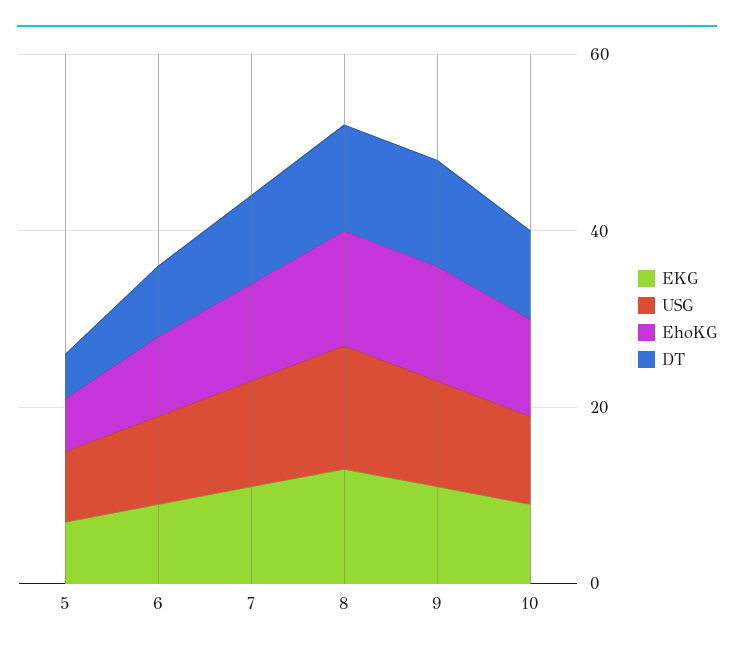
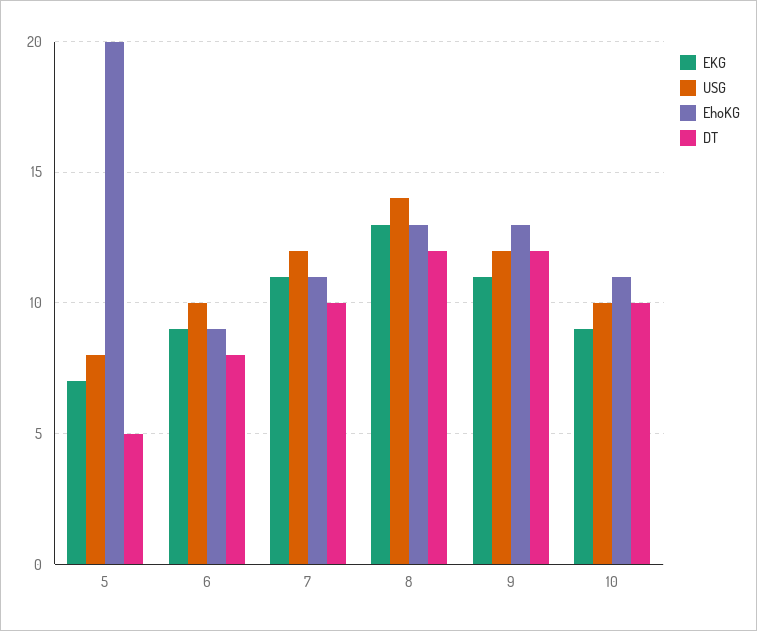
  {
    "EKG": {
      "5": 7,
      "6": 9,
      "7": 11,
      "8": 13,
      "9": 11,
      "10": 9
    },
    "USG": {
      "5": 8,
      "6": 10,
      "7": 12,
      "8": 14,
      "9": 12,
      "10": 10
    },
    "EhoKG": {
-     "5": 5,
+     "5": 20,
      "6": 9,
      "7": 11,
      "8": 13,
      "9": 13,
      "10": 11
    },
    "DT": {
      "5": 5,
      "6": 8,
      "7": 10,
      "8": 12,
      "9": 12,
      "10": 10
    }
  }

